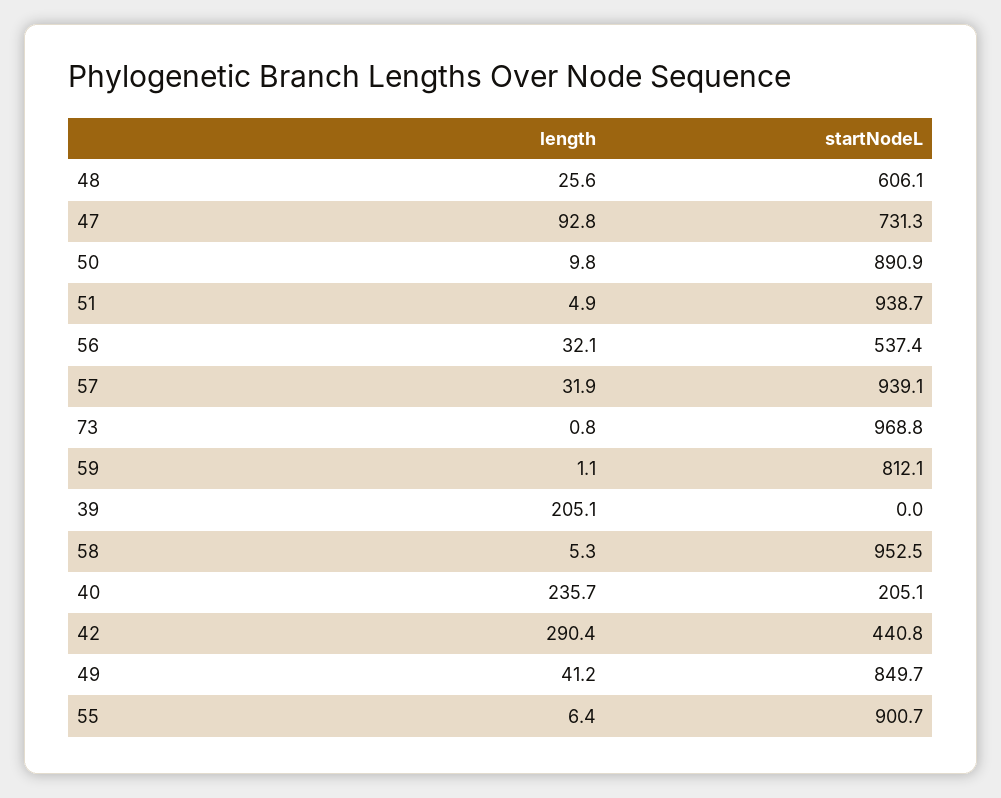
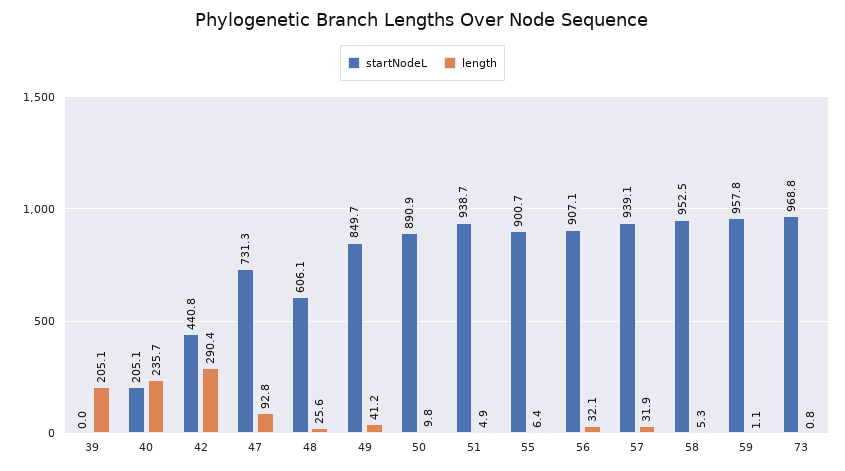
  {
    "length": {
      "48": 25.6,
      "47": 92.8,
      "50": 9.8,
      "51": 4.9,
      "56": 32.1,
      "57": 31.9,
      "73": 0.8,
      "59": 1.1,
      "39": 205.1,
      "58": 5.3,
      "40": 235.7,
      "42": 290.4,
      "49": 41.2,
      "55": 6.4
    },
    "startNodeL": {
      "48": 606.1,
      "47": 731.3,
      "50": 890.9,
      "51": 938.7,
-     "56": 537.4,
+     "56": 907.1,
      "57": 939.1,
      "73": 968.8,
-     "59": 812.1,
+     "59": 957.8,
      "39": 0,
      "58": 952.5,
      "40": 205.1,
      "42": 440.8,
      "49": 849.7,
      "55": 900.7
    }
  }

